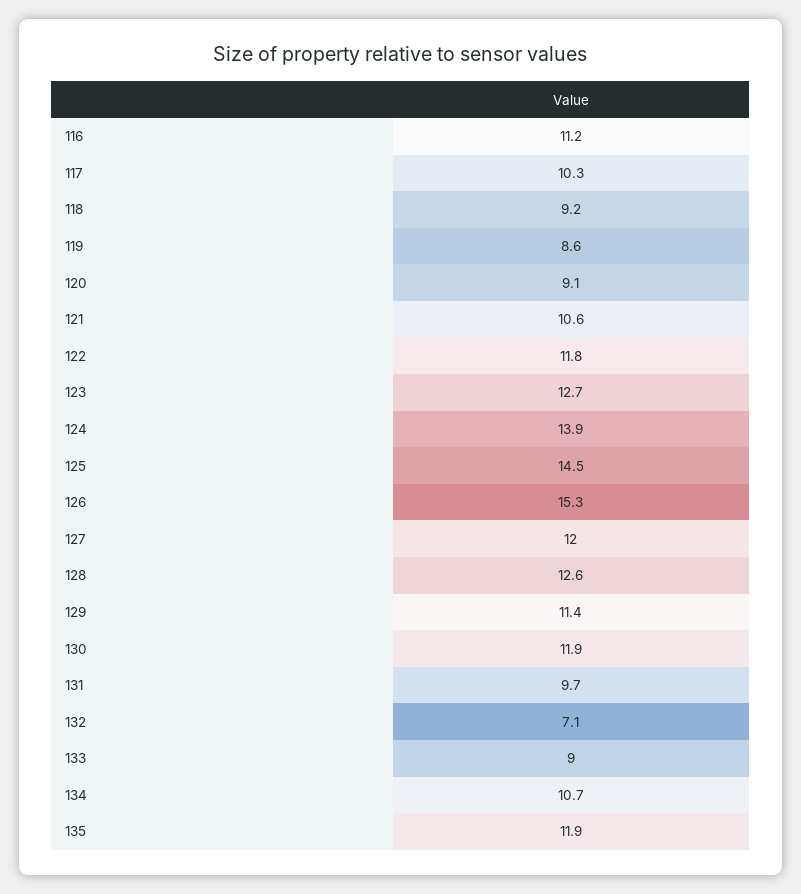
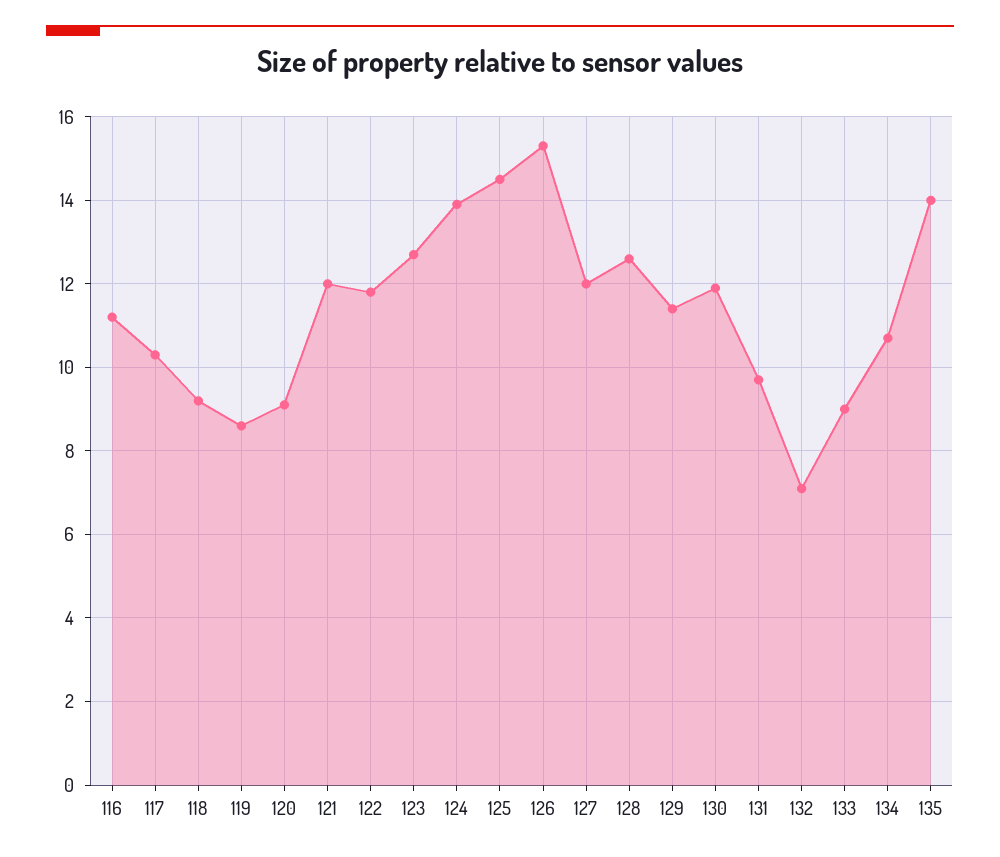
  {
    "116": 11.2,
    "117": 10.3,
    "118": 9.2,
    "119": 8.6,
    "120": 9.1,
-   "121": 10.6,
+   "121": 12,
    "122": 11.8,
    "123": 12.7,
    "124": 13.9,
    "125": 14.5,
    "126": 15.3,
    "127": 12,
    "128": 12.6,
    "129": 11.4,
    "130": 11.9,
    "131": 9.7,
    "132": 7.1,
    "133": 9,
    "134": 10.7,
-   "135": 11.9
+   "135": 14
  }

